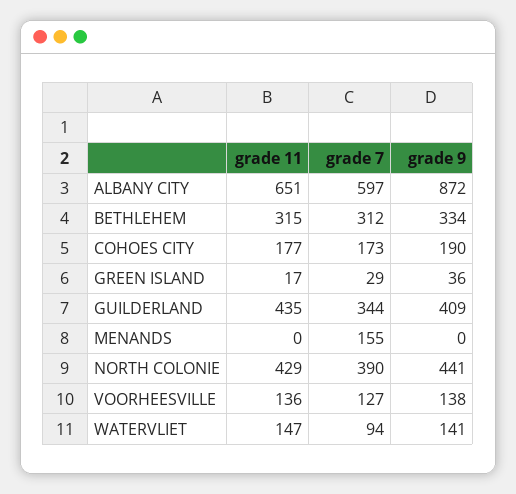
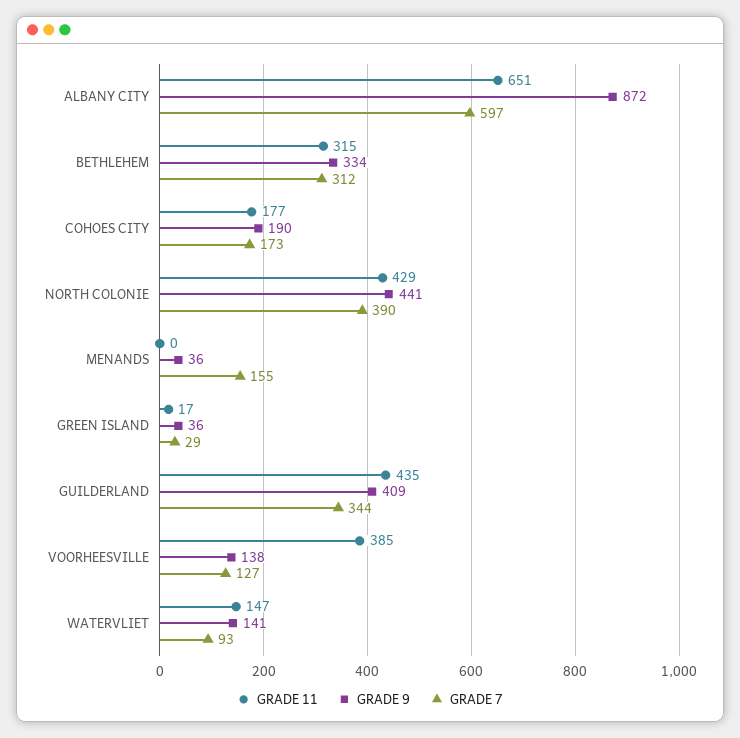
  {
    "grade 11": {
      "ALBANY CITY": 651,
      "BETHLEHEM": 315,
      "COHOES CITY": 177,
      "GREEN ISLAND": 17,
      "GUILDERLAND": 435,
      "MENANDS": 0,
      "NORTH COLONIE": 429,
-     "VOORHEESVILLE": 136,
+     "VOORHEESVILLE": 385,
      "WATERVLIET": 147
    },
    "grade 7": {
      "ALBANY CITY": 597,
      "BETHLEHEM": 312,
      "COHOES CITY": 173,
      "GREEN ISLAND": 29,
      "GUILDERLAND": 344,
      "MENANDS": 155,
      "NORTH COLONIE": 390,
      "VOORHEESVILLE": 127,
-     "WATERVLIET": 94
+     "WATERVLIET": 93
    },
    "grade 9": {
      "ALBANY CITY": 872,
      "BETHLEHEM": 334,
      "COHOES CITY": 190,
      "GREEN ISLAND": 36,
      "GUILDERLAND": 409,
-     "MENANDS": 0,
+     "MENANDS": 36,
      "NORTH COLONIE": 441,
      "VOORHEESVILLE": 138,
      "WATERVLIET": 141
    }
  }

